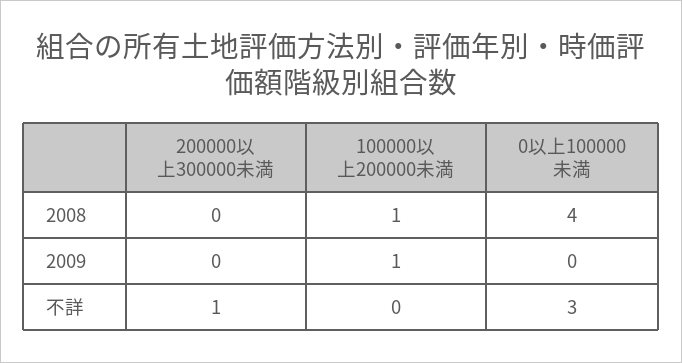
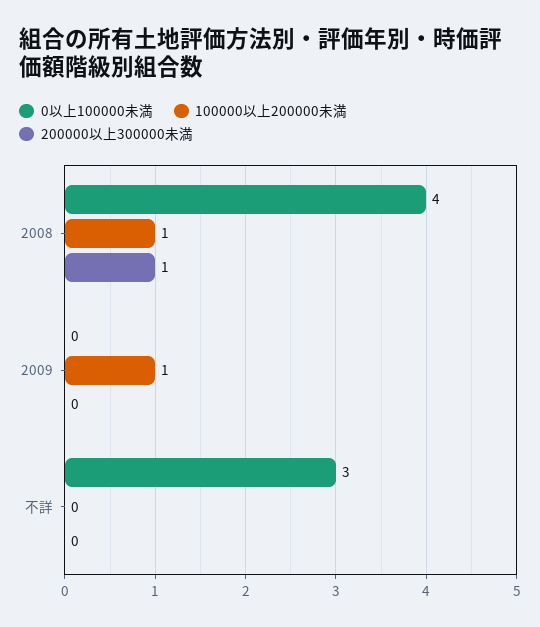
  {
    "200000以上300000未満": {
-     "2008": 0,
+     "2008": 1,
      "2009": 0,
-     "不詳": 1
+     "不詳": 0
    },
    "100000以上200000未満": {
      "2008": 1,
      "2009": 1,
      "不詳": 0
    },
    "0以上100000未満": {
      "2008": 4,
      "2009": 0,
      "不詳": 3
    }
  }

